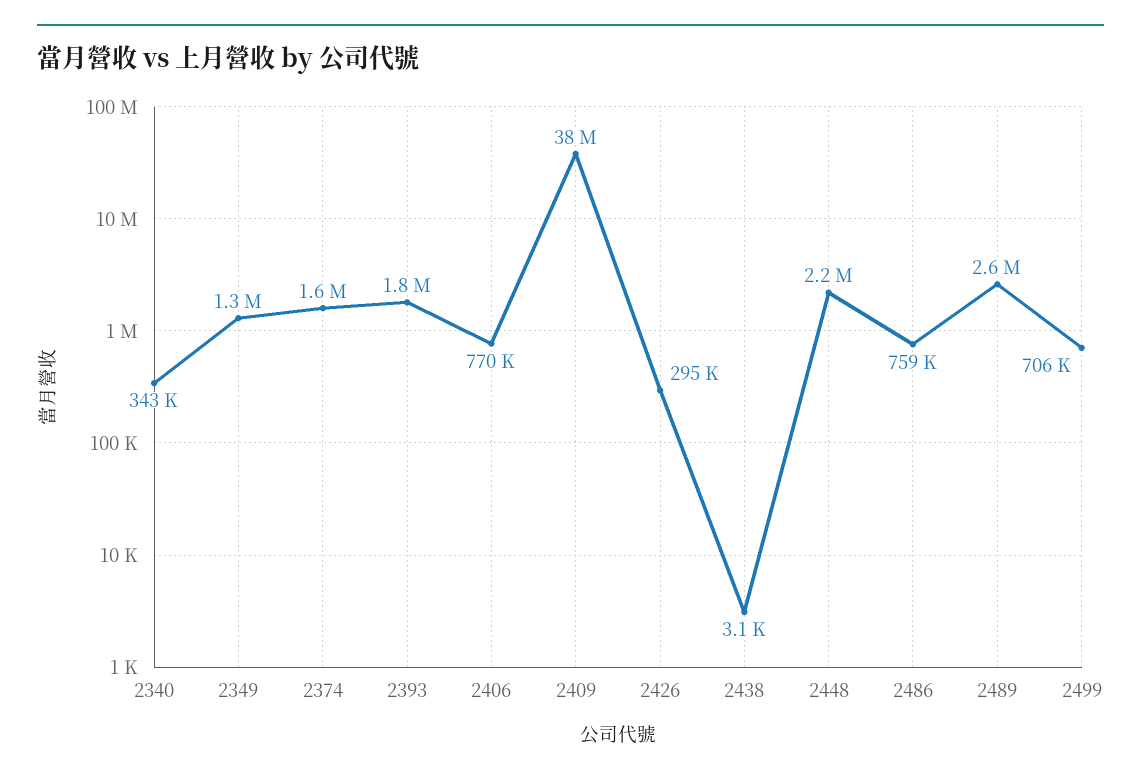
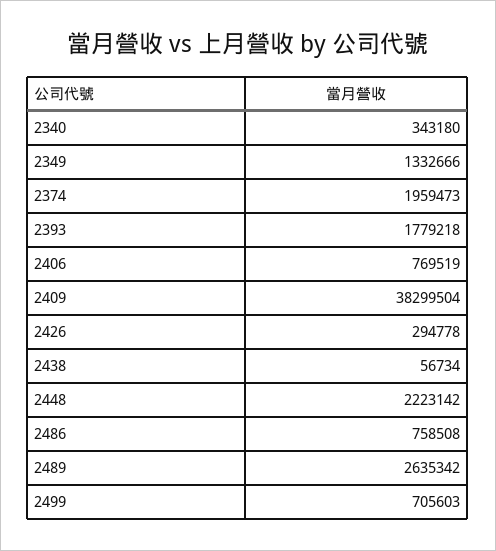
  {
    "2340": 343180,
    "2349": 1332666,
-   "2374": 1600000,
+   "2374": 1959473,
    "2393": 1779218,
    "2406": 769519,
    "2409": 38299504,
    "2426": 294778,
-   "2438": 3100,
+   "2438": 56734,
    "2448": 2223142,
    "2486": 758508,
    "2489": 2635342,
    "2499": 705603
  }

